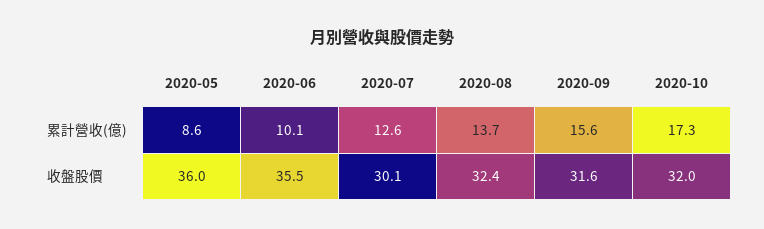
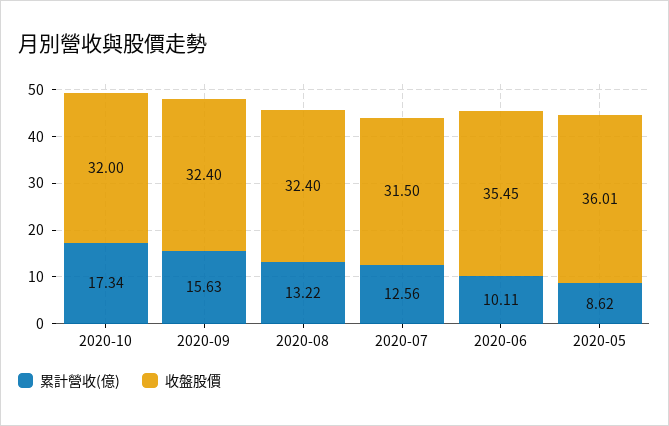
  {
    "累計營收(億)": {
      "2020-05": 8.62,
      "2020-06": 10.11,
      "2020-07": 12.56,
-     "2020-08": 13.7,
+     "2020-08": 13.22,
      "2020-09": 15.63,
      "2020-10": 17.34
    },
    "收盤股價": {
      "2020-05": 36.01,
      "2020-06": 35.45,
-     "2020-07": 30.1,
+     "2020-07": 31.5,
      "2020-08": 32.4,
-     "2020-09": 31.6,
+     "2020-09": 32.4,
      "2020-10": 32
    }
  }

